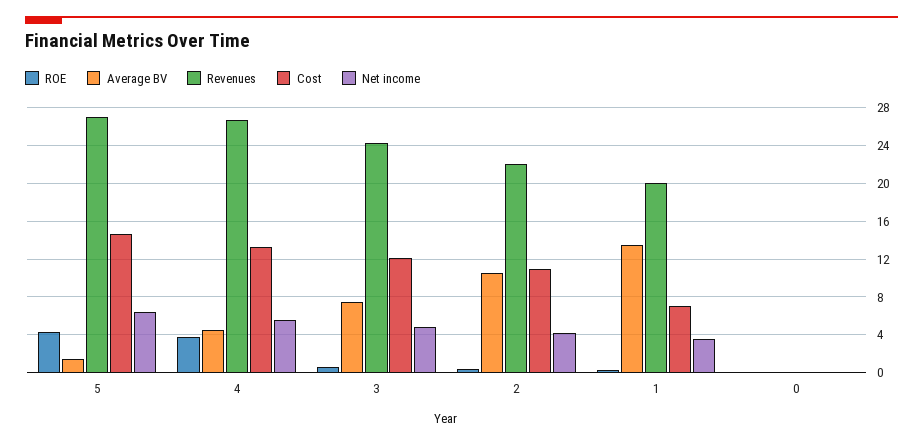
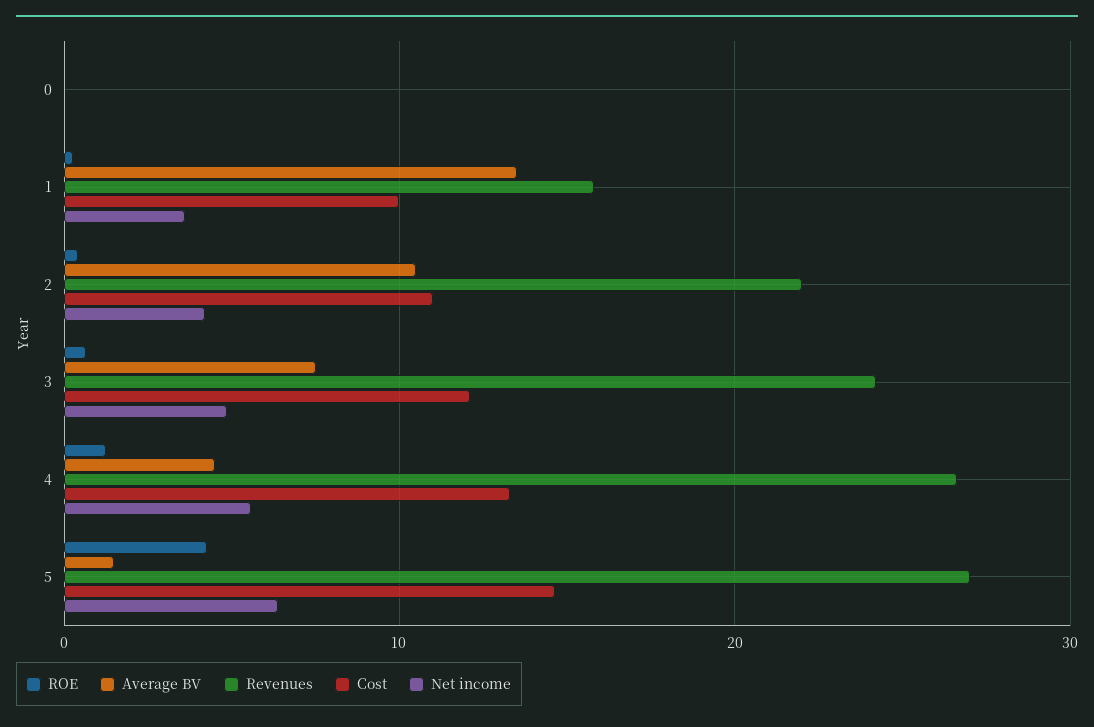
  {
    "ROE": {
      "5": 4,
-     "4": 4,
+     "4": 1,
      "3": 1,
      "2": 0,
      "1": 0,
      "0": 0
    },
    "Average BV": {
      "5": 2,
      "4": 5,
      "3": 8,
      "2": 11,
      "1": 14,
      "0": 0
    },
    "Revenues": {
      "5": 27,
      "4": 27,
      "3": 24,
      "2": 22,
-     "1": 20,
+     "1": 16,
      "0": 0
    },
    "Cost": {
      "5": 15,
      "4": 13,
      "3": 12,
      "2": 11,
-     "1": 7,
+     "1": 10,
      "0": 0
    },
    "Net income": {
      "5": 6,
      "4": 6,
      "3": 5,
      "2": 4,
      "1": 4,
      "0": 0
    }
  }

